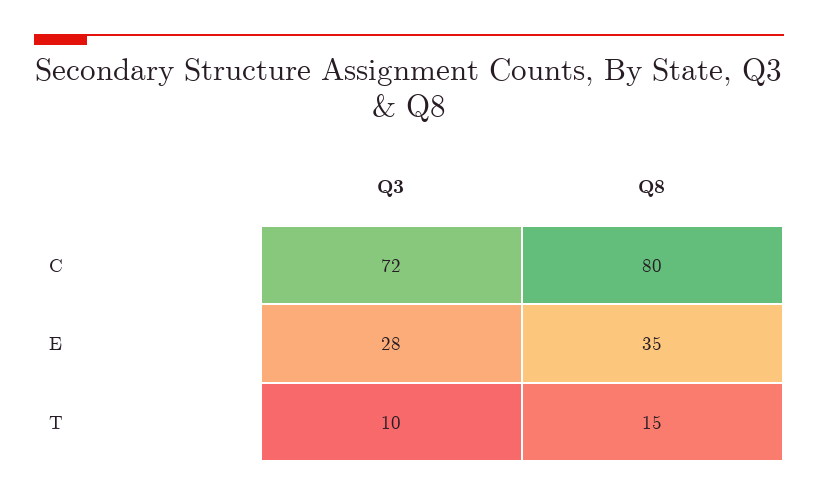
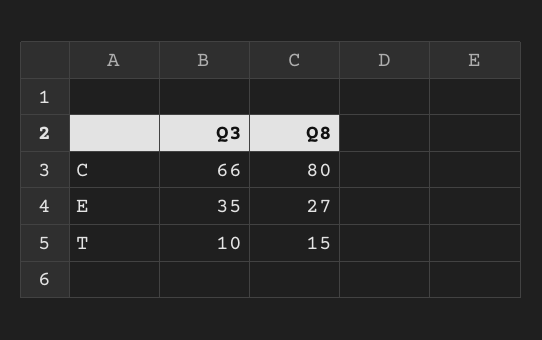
  {
    "Q3": {
-     "C": 72,
+     "C": 66,
-     "E": 28,
+     "E": 35,
      "T": 10
    },
    "Q8": {
      "C": 80,
-     "E": 35,
+     "E": 27,
      "T": 15
    }
  }

